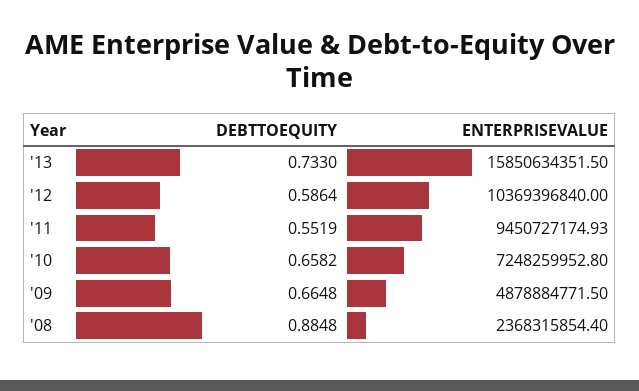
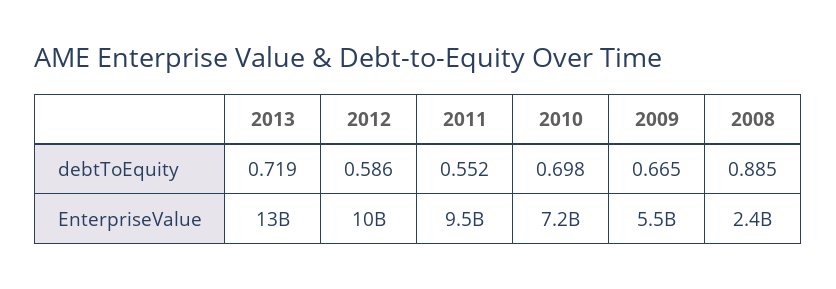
  {
    "DEBTTOEQUITY": {
-     "'13": 0.733,
+     "'13": 0.719,
      "'12": 0.5864,
      "'11": 0.5519,
-     "'10": 0.6582,
+     "'10": 0.698,
      "'09": 0.6648,
      "'08": 0.8848
    },
    "ENTERPRISEVALUE": {
-     "'13": 15850634351.5,
+     "'13": 13000000000,
      "'12": 10369396840,
      "'11": 9450727174.93,
      "'10": 7248259952.8,
-     "'09": 4878884771.5,
+     "'09": 5500000000,
      "'08": 2368315854.4
    }
  }

